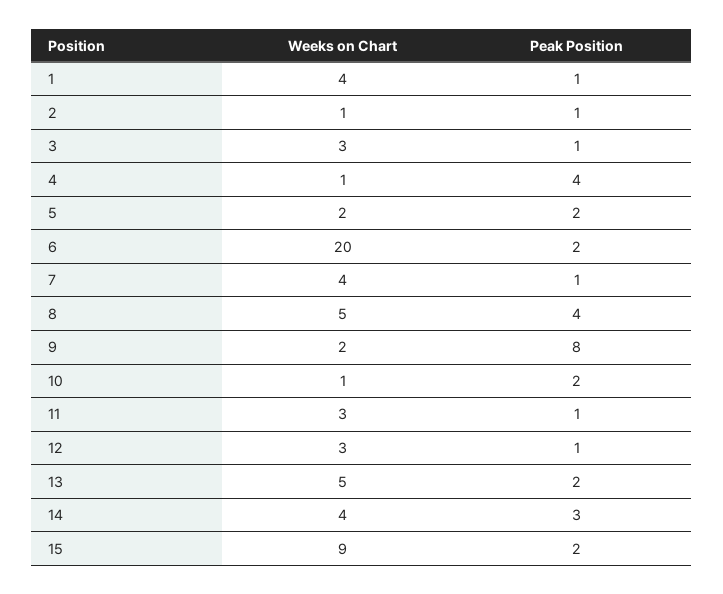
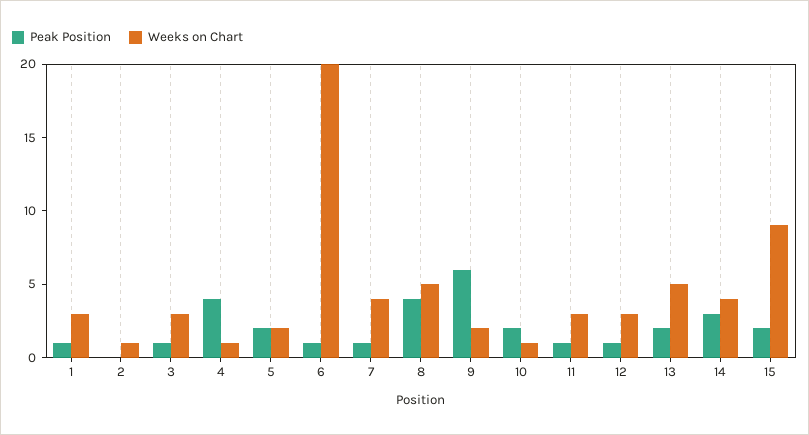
  {
    "Weeks on Chart": {
-     "1": 4,
+     "1": 3,
      "2": 1,
      "3": 3,
      "4": 1,
      "5": 2,
      "6": 20,
      "7": 4,
      "8": 5,
      "9": 2,
      "10": 1,
      "11": 3,
      "12": 3,
      "13": 5,
      "14": 4,
      "15": 9
    },
    "Peak Position": {
      "1": 1,
-     "2": 1,
+     "2": 0,
      "3": 1,
      "4": 4,
      "5": 2,
-     "6": 2,
+     "6": 1,
      "7": 1,
      "8": 4,
-     "9": 8,
+     "9": 6,
      "10": 2,
      "11": 1,
      "12": 1,
      "13": 2,
      "14": 3,
      "15": 2
    }
  }

